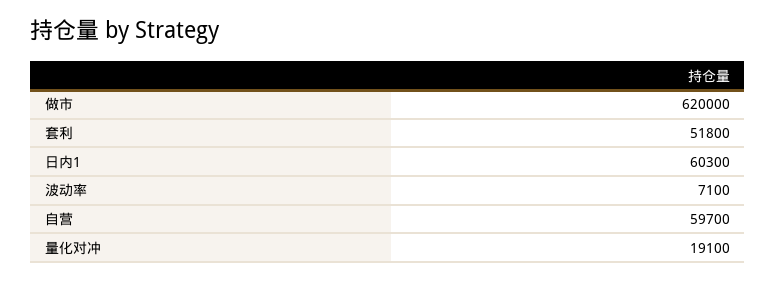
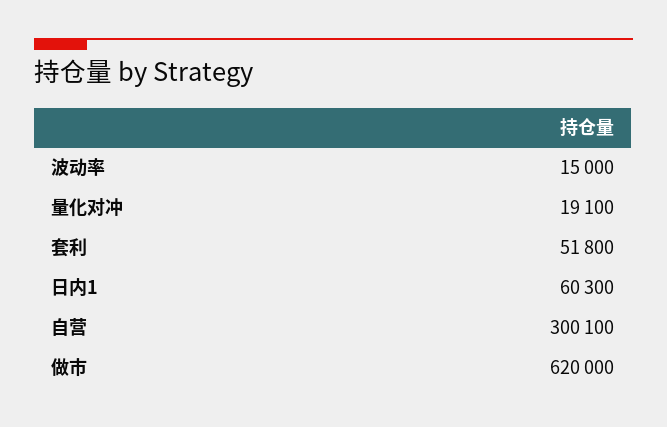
  {
    "做市": 620000,
    "套利": 51800,
    "日内1": 60300,
-   "波动率": 7100,
+   "波动率": 15000,
-   "自营": 59700,
+   "自营": 300100,
    "量化对冲": 19100
  }

